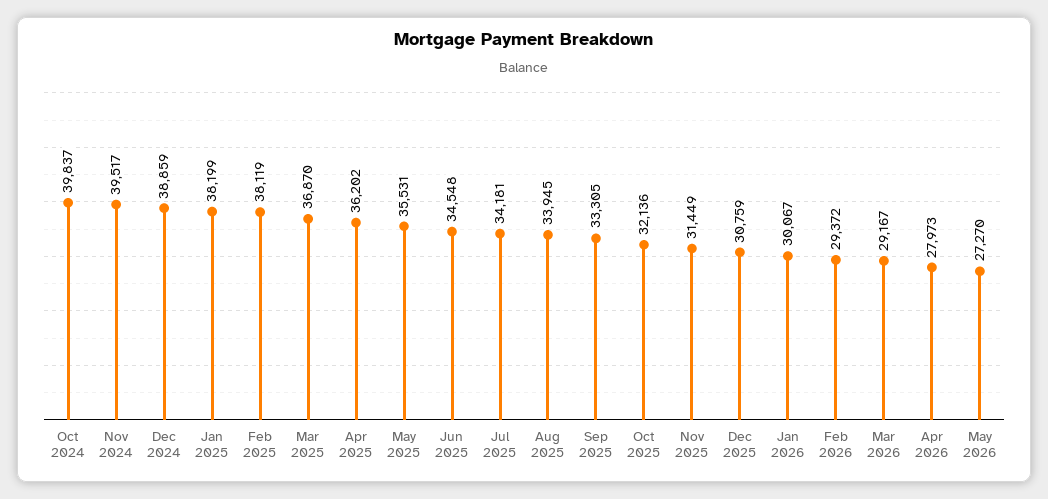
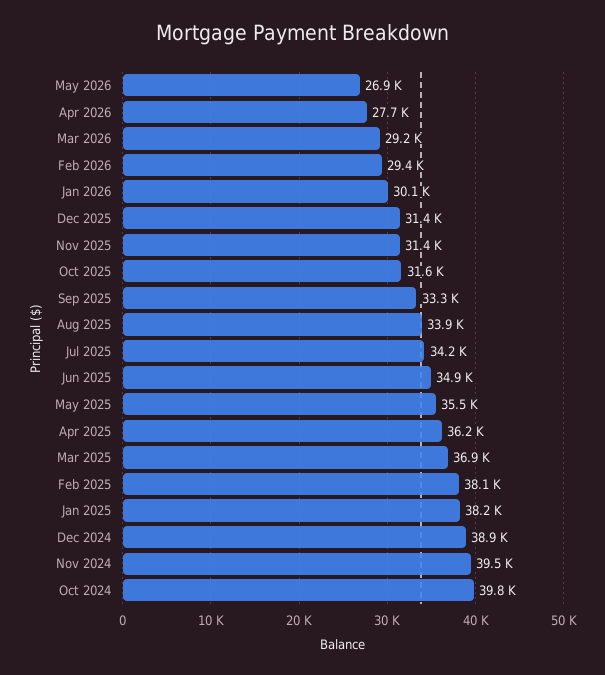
  {
    "Oct 2024": 39837,
    "Nov 2024": 39517,
    "Dec 2024": 38859,
    "Jan 2025": 38199,
    "Feb 2025": 38119,
    "Mar 2025": 36870,
    "Apr 2025": 36202,
    "May 2025": 35531,
-   "Jun 2025": 34548,
+   "Jun 2025": 34900,
    "Jul 2025": 34181,
    "Aug 2025": 33945,
    "Sep 2025": 33305,
-   "Oct 2025": 32136,
+   "Oct 2025": 31600,
    "Nov 2025": 31449,
-   "Dec 2025": 30759,
+   "Dec 2025": 31400,
    "Jan 2026": 30067,
    "Feb 2026": 29372,
    "Mar 2026": 29167,
-   "Apr 2026": 27973,
+   "Apr 2026": 27700,
-   "May 2026": 27270
+   "May 2026": 26900
  }

